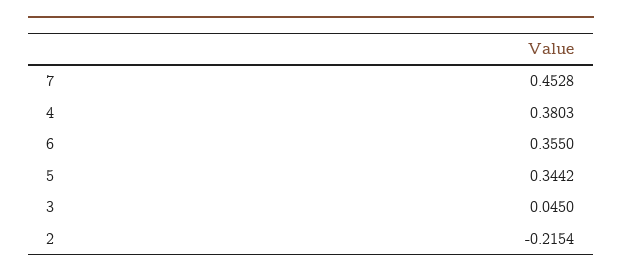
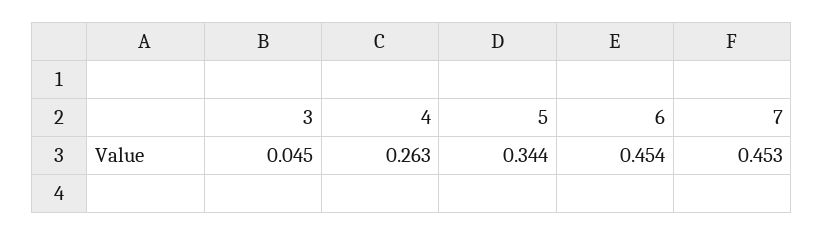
  {
    "7": 0.4528,
-   "4": 0.3803,
+   "4": 0.263,
-   "6": 0.355,
+   "6": 0.454,
    "5": 0.3442,
-   "3": 0.045,
+   "3": 0.045
-   "2": -0.2154
  }

